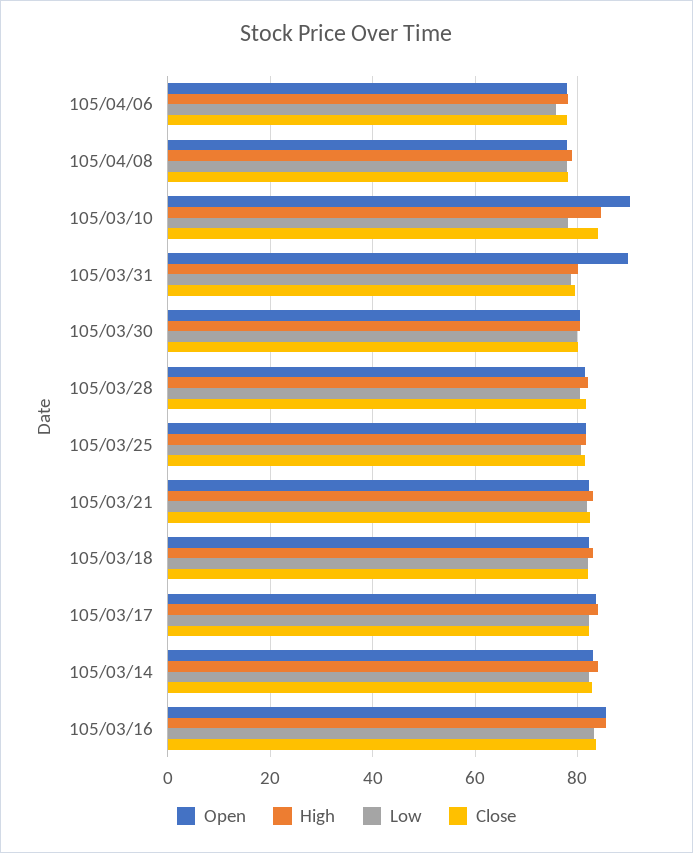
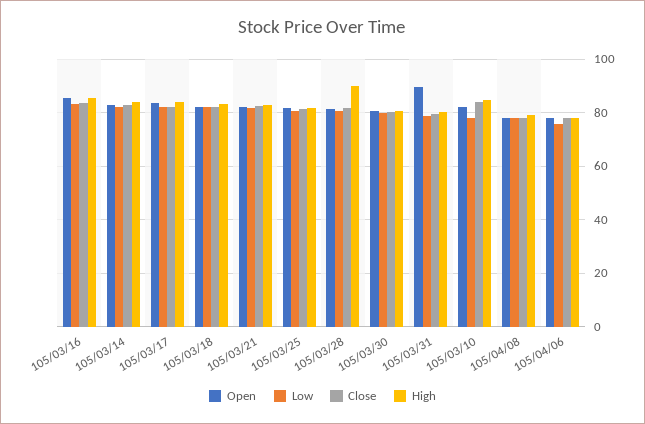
  {
    "Open": {
      "105/04/06": 78,
      "105/04/08": 78,
-     "105/03/10": 90,
+     "105/03/10": 82.5,
      "105/03/31": 90,
      "105/03/30": 80,
      "105/03/28": 82,
      "105/03/25": 82,
      "105/03/21": 82,
      "105/03/18": 82,
      "105/03/17": 84,
      "105/03/14": 84,
      "105/03/16": 86
    },
    "High": {
      "105/04/06": 78,
      "105/04/08": 80,
      "105/03/10": 84,
      "105/03/31": 80,
      "105/03/30": 80,
-     "105/03/28": 82,
+     "105/03/28": 90,
      "105/03/25": 82,
      "105/03/21": 84,
      "105/03/18": 84,
      "105/03/17": 84,
      "105/03/14": 84,
      "105/03/16": 86
    },
    "Low": {
      "105/04/06": 76,
      "105/04/08": 78,
      "105/03/10": 78,
      "105/03/31": 78,
      "105/03/30": 80,
      "105/03/28": 80,
      "105/03/25": 80,
      "105/03/21": 82,
      "105/03/18": 82,
      "105/03/17": 82,
      "105/03/14": 82,
      "105/03/16": 84
    },
    "Close": {
      "105/04/06": 78,
      "105/04/08": 78,
      "105/03/10": 84,
      "105/03/31": 80,
      "105/03/30": 80,
      "105/03/28": 82,
      "105/03/25": 82,
      "105/03/21": 82,
      "105/03/18": 82,
      "105/03/17": 82,
      "105/03/14": 82,
      "105/03/16": 84
    }
  }

